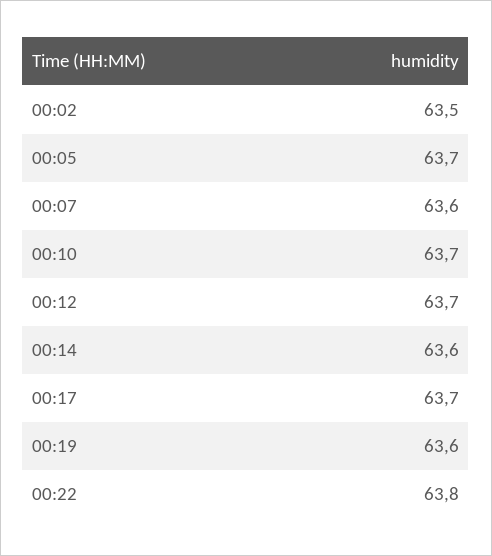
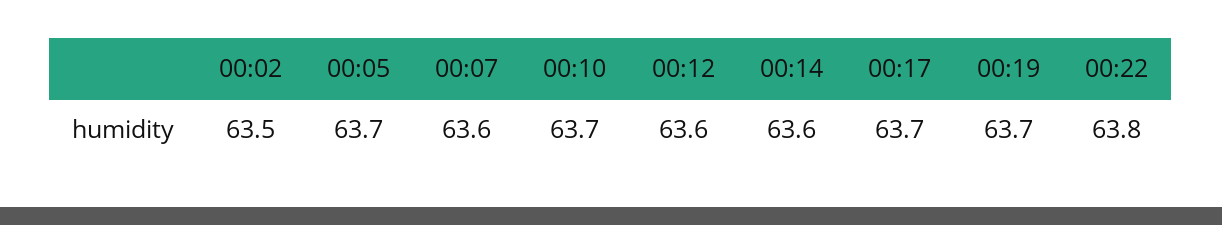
  {
    "00:02": 63.5,
    "00:05": 63.7,
    "00:07": 63.6,
    "00:10": 63.7,
-   "00:12": 63.7,
+   "00:12": 63.6,
    "00:14": 63.6,
    "00:17": 63.7,
-   "00:19": 63.6,
+   "00:19": 63.7,
    "00:22": 63.8
  }

